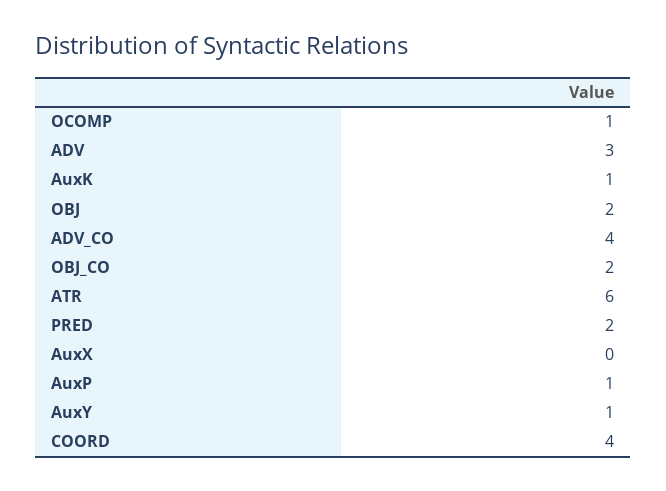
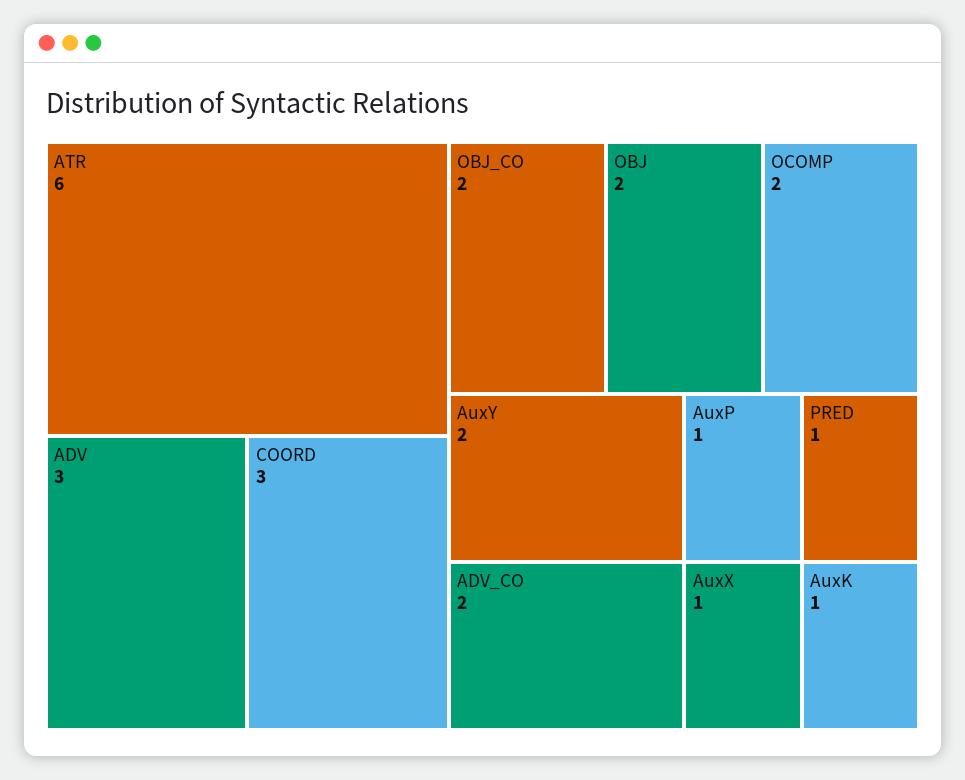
  {
-   "OCOMP": 1,
+   "OCOMP": 2,
    "ADV": 3,
    "AuxK": 1,
    "OBJ": 2,
-   "ADV_CO": 4,
+   "ADV_CO": 2,
    "OBJ_CO": 2,
    "ATR": 6,
-   "PRED": 2,
+   "PRED": 1,
-   "AuxX": 0,
+   "AuxX": 1,
    "AuxP": 1,
-   "AuxY": 1,
+   "AuxY": 2,
-   "COORD": 4
+   "COORD": 3
  }

